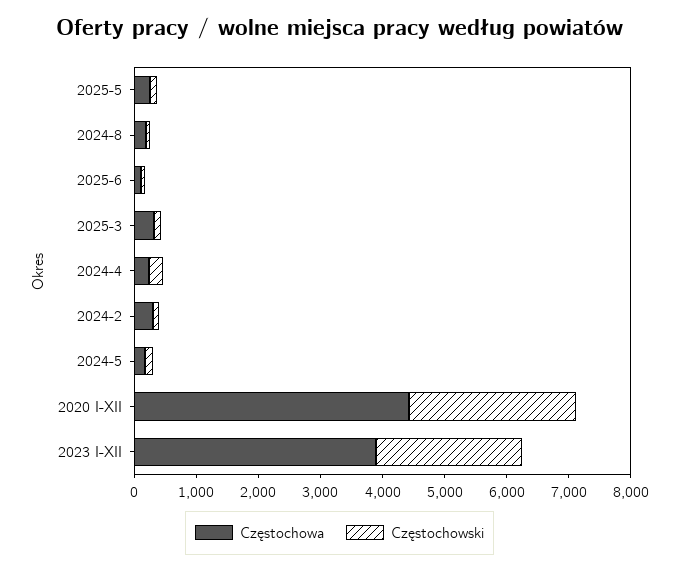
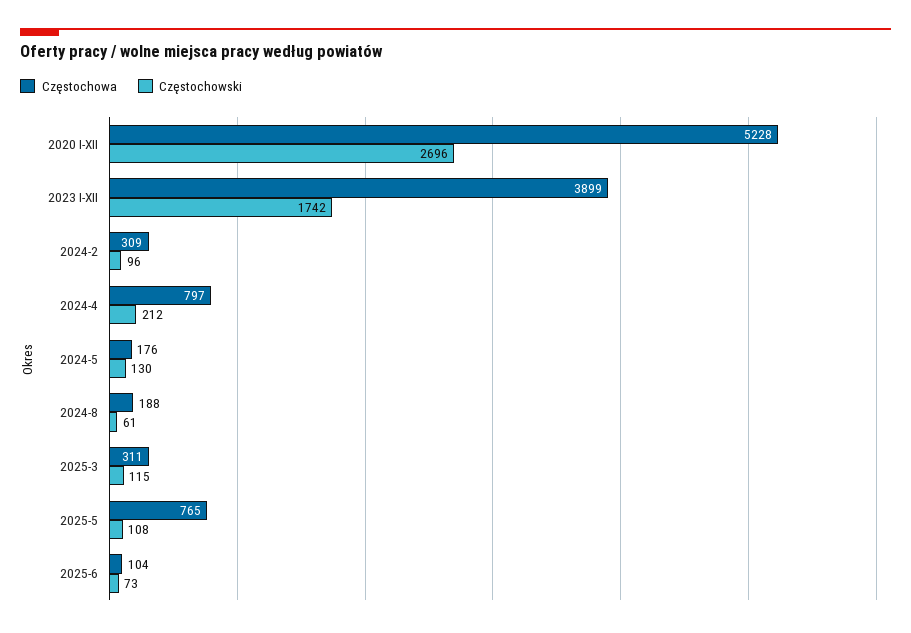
  {
    "Częstochowa": {
-     "2025-5": 200,
+     "2025-5": 765,
      "2024-8": 188,
      "2025-6": 104,
      "2025-3": 311,
-     "2024-4": 200,
+     "2024-4": 797,
      "2024-2": 309,
      "2024-5": 176,
-     "2020 I-XII": 4400,
+     "2020 I-XII": 5228,
      "2023 I-XII": 3899
    },
    "Częstochowski": {
      "2025-5": 108,
      "2024-8": 61,
      "2025-6": 73,
      "2025-3": 115,
      "2024-4": 212,
      "2024-2": 96,
      "2024-5": 130,
      "2020 I-XII": 2696,
-     "2023 I-XII": 2400
+     "2023 I-XII": 1742
    }
  }

